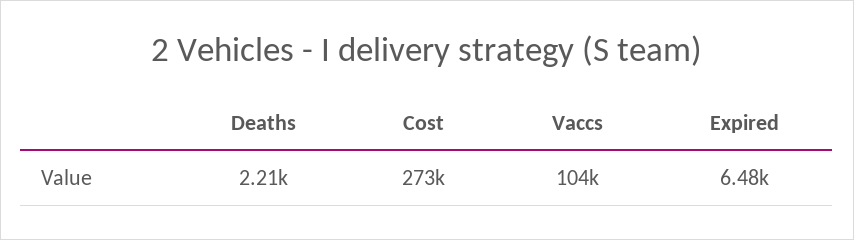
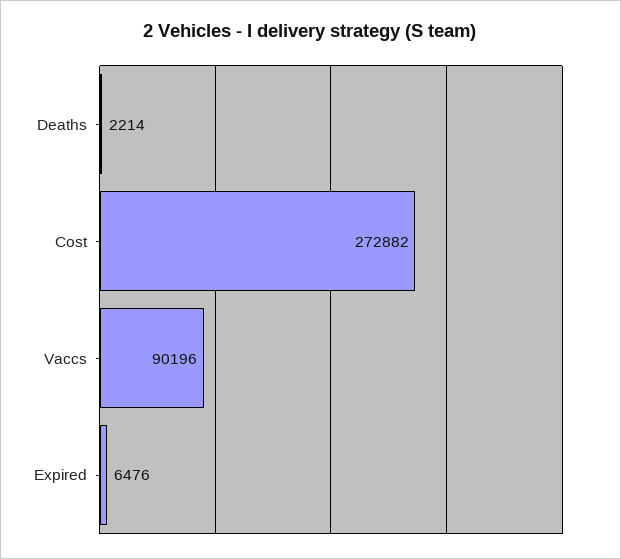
  {
    "Deaths": 2214,
    "Cost": 272882,
-   "Vaccs": 104000,
+   "Vaccs": 90196,
    "Expired": 6476
  }

